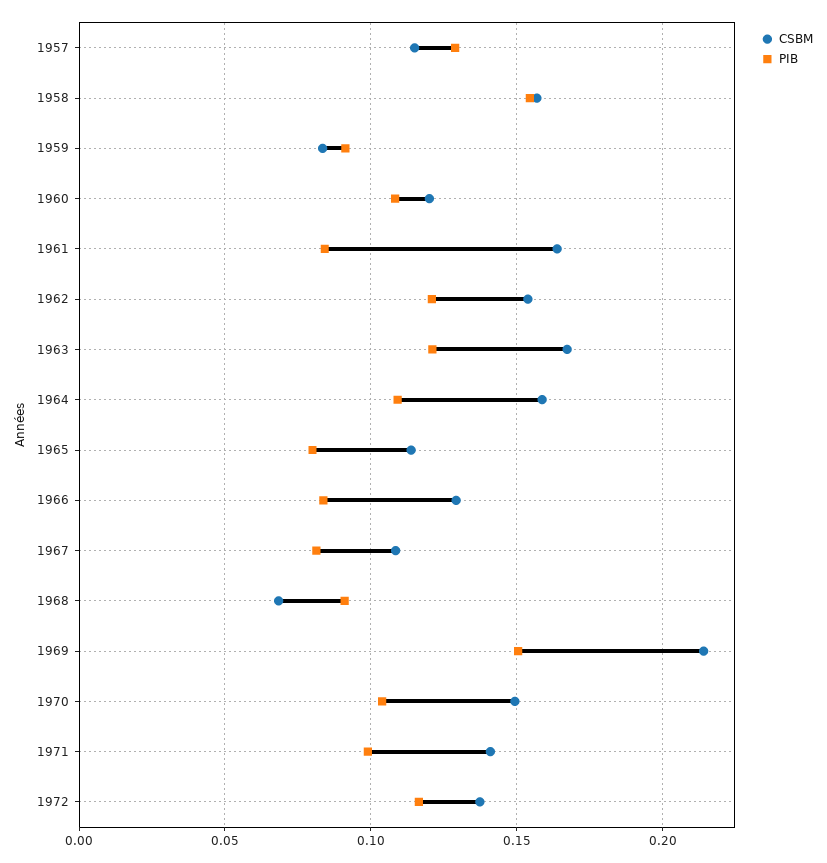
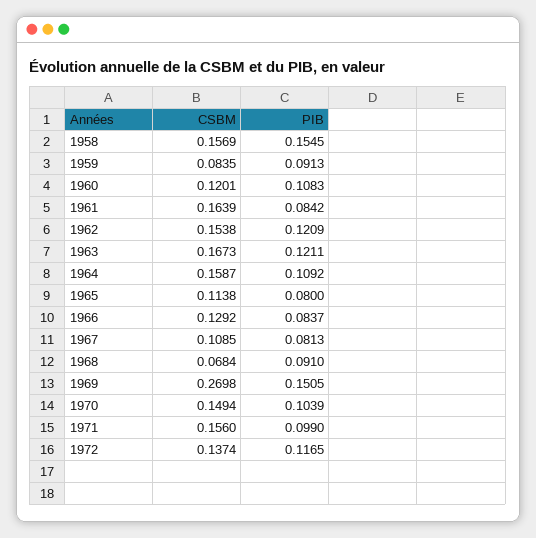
  {
    "CSBM": {
-     "1957": 0.115,
      "1958": 0.1569,
      "1959": 0.0835,
      "1960": 0.1201,
      "1961": 0.1639,
      "1962": 0.1538,
      "1963": 0.1673,
      "1964": 0.1587,
      "1965": 0.1138,
      "1966": 0.1292,
      "1967": 0.1085,
      "1968": 0.0684,
-     "1969": 0.215,
+     "1969": 0.2698,
      "1970": 0.1494,
-     "1971": 0.14,
+     "1971": 0.156,
      "1972": 0.1374
    },
    "PIB": {
-     "1957": 0.13,
      "1958": 0.1545,
      "1959": 0.0913,
      "1960": 0.1083,
      "1961": 0.0842,
      "1962": 0.1209,
      "1963": 0.1211,
      "1964": 0.1092,
      "1965": 0.08,
      "1966": 0.0837,
      "1967": 0.0813,
      "1968": 0.091,
      "1969": 0.1505,
      "1970": 0.1039,
      "1971": 0.099,
      "1972": 0.1165
    }
  }

